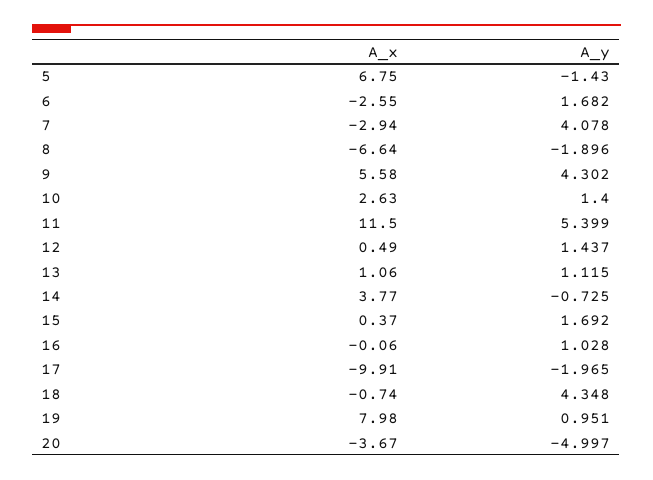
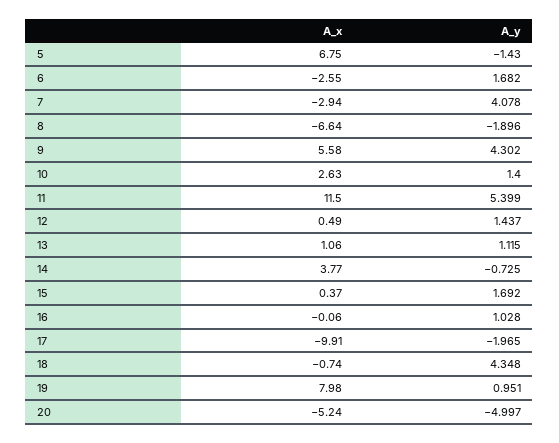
  {
    "A_x": {
      "5": 6.75,
      "6": -2.55,
      "7": -2.94,
      "8": -6.64,
      "9": 5.58,
      "10": 2.63,
      "11": 11.5,
      "12": 0.49,
      "13": 1.06,
      "14": 3.77,
      "15": 0.37,
      "16": -0.06,
      "17": -9.91,
      "18": -0.74,
      "19": 7.98,
-     "20": -3.67
+     "20": -5.24
    },
    "A_y": {
      "5": -1.43,
      "6": 1.682,
      "7": 4.078,
      "8": -1.896,
      "9": 4.302,
      "10": 1.4,
      "11": 5.399,
      "12": 1.437,
      "13": 1.115,
      "14": -0.725,
      "15": 1.692,
      "16": 1.028,
      "17": -1.965,
      "18": 4.348,
      "19": 0.951,
      "20": -4.997
    }
  }

